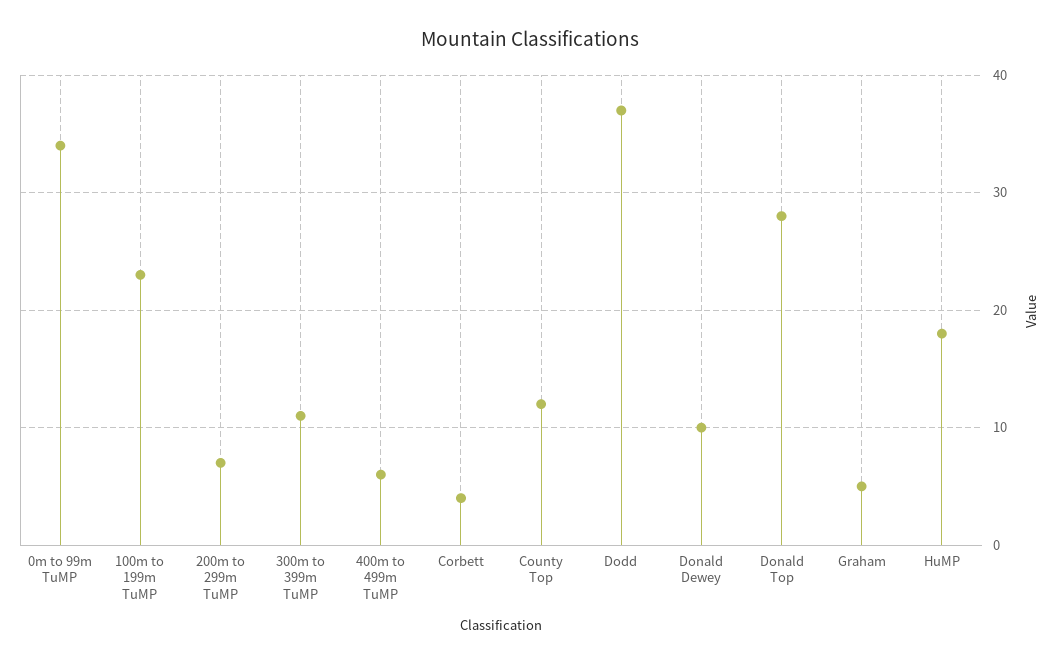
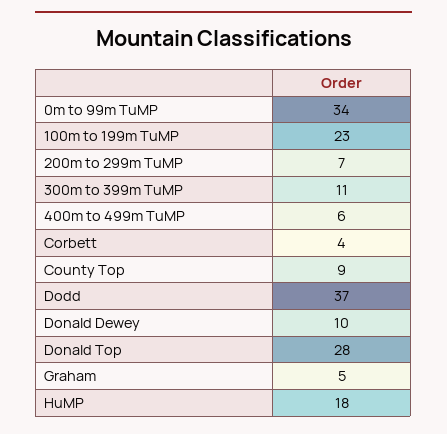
  {
    "0m to 99m TuMP": 34,
    "100m to 199m TuMP": 23,
    "200m to 299m TuMP": 7,
    "300m to 399m TuMP": 11,
    "400m to 499m TuMP": 6,
    "Corbett": 4,
-   "County Top": 12,
+   "County Top": 9,
    "Dodd": 37,
    "Donald Dewey": 10,
    "Donald Top": 28,
    "Graham": 5,
    "HuMP": 18
  }

